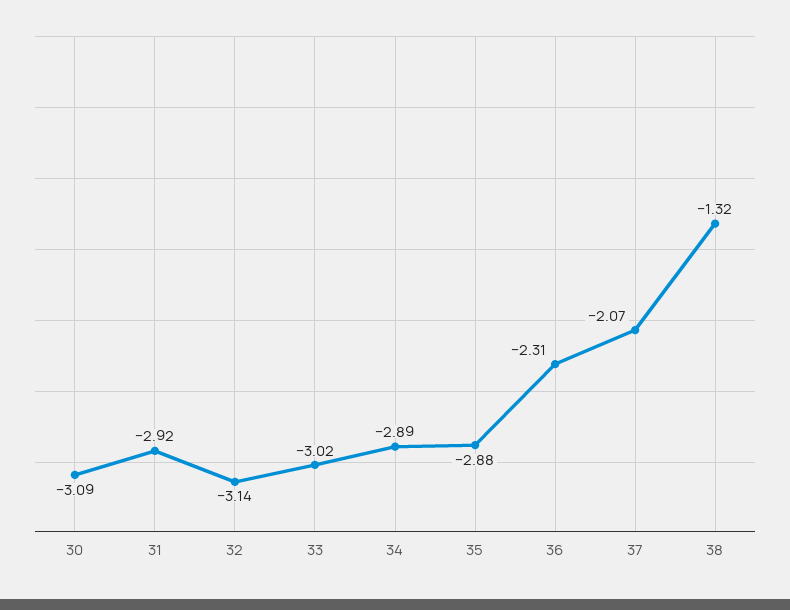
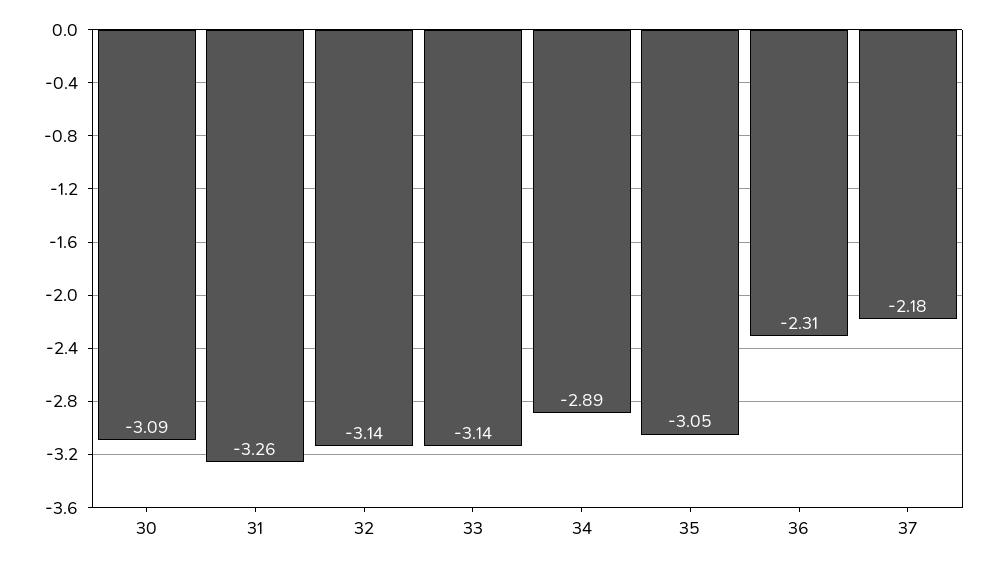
  {
    "30": -3.09,
-   "31": -2.92,
+   "31": -3.26,
    "32": -3.14,
-   "33": -3.02,
+   "33": -3.14,
    "34": -2.89,
-   "35": -2.88,
+   "35": -3.05,
    "36": -2.31,
-   "37": -2.07,
+   "37": -2.18
-   "38": -1.32
  }

